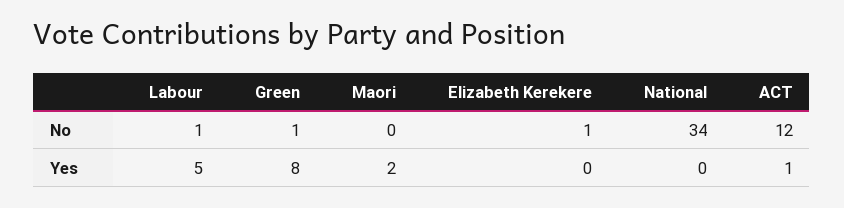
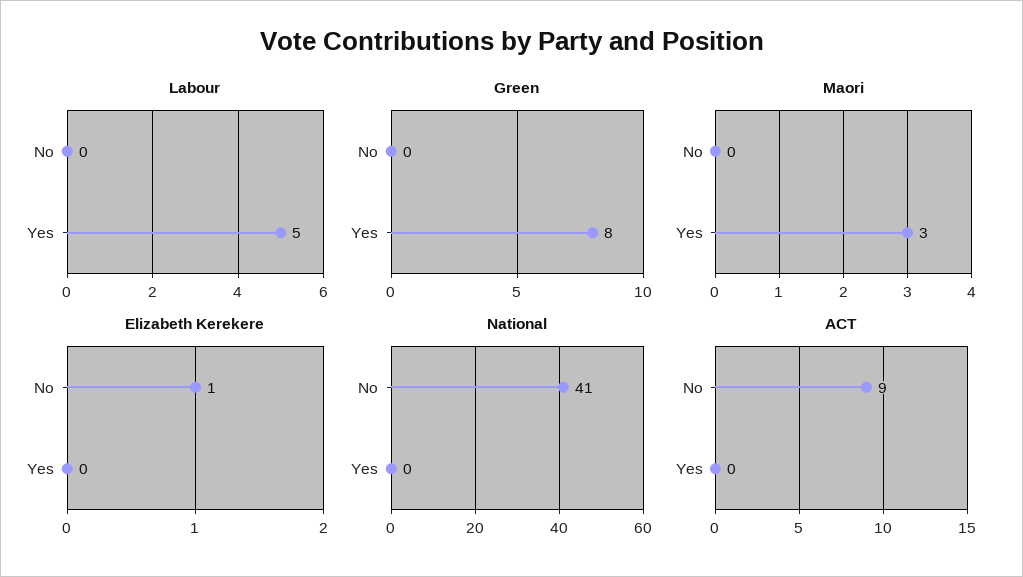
  {
    "Labour": {
-     "No": 1,
+     "No": 0,
      "Yes": 5
    },
    "Green": {
-     "No": 1,
+     "No": 0,
      "Yes": 8
    },
    "Maori": {
      "No": 0,
-     "Yes": 2
+     "Yes": 3
    },
    "Elizabeth Kerekere": {
      "No": 1,
      "Yes": 0
    },
    "National": {
-     "No": 34,
+     "No": 41,
      "Yes": 0
    },
    "ACT": {
-     "No": 12,
+     "No": 9,
-     "Yes": 1
+     "Yes": 0
    }
  }

